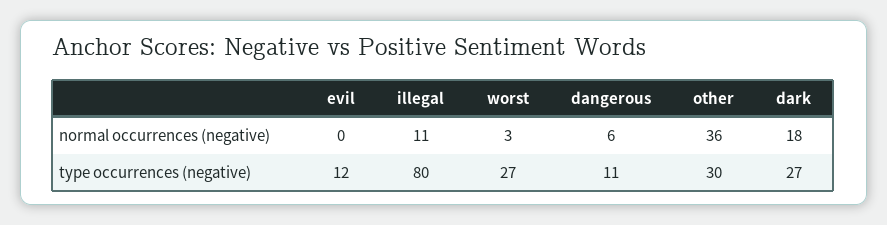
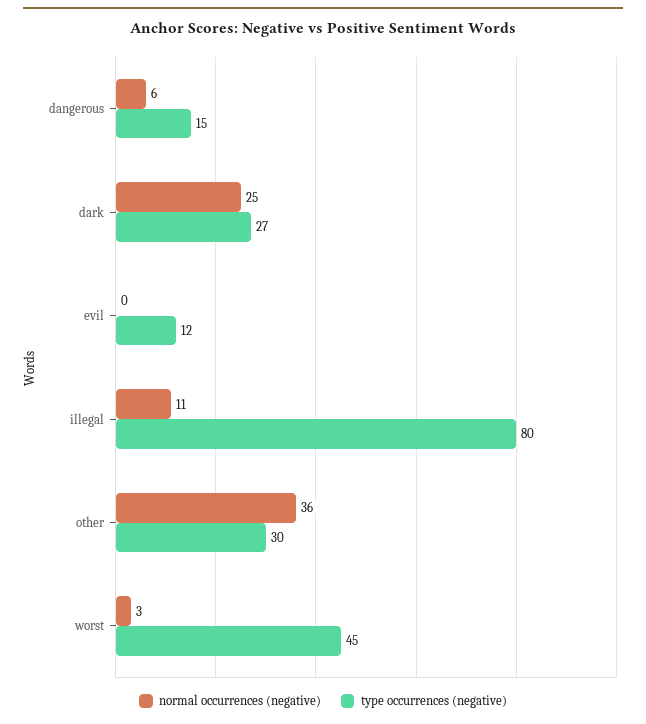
  {
    "normal occurrences (negative)": {
      "evil": 0,
      "illegal": 11,
      "worst": 3,
      "dangerous": 6,
      "other": 36,
-     "dark": 18
+     "dark": 25
    },
    "type occurrences (negative)": {
      "evil": 12,
      "illegal": 80,
-     "worst": 27,
+     "worst": 45,
-     "dangerous": 11,
+     "dangerous": 15,
      "other": 30,
      "dark": 27
    }
  }

